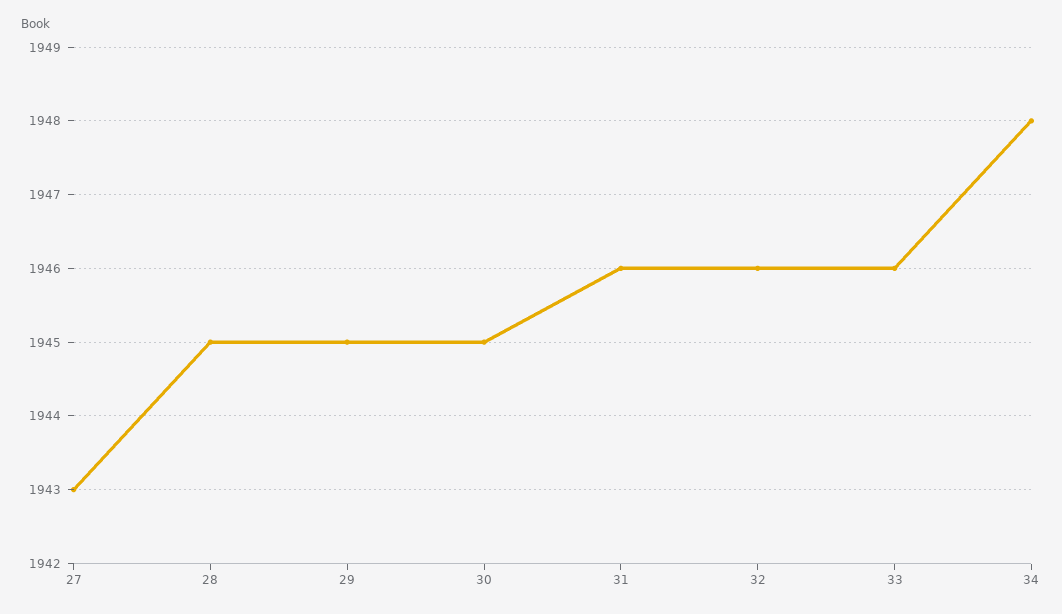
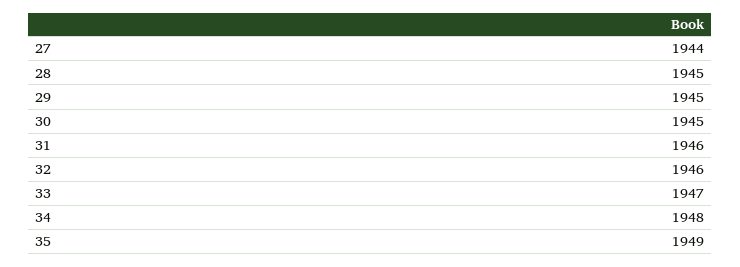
  {
-   "27": 1943,
+   "27": 1944,
    "28": 1945,
    "29": 1945,
    "30": 1945,
    "31": 1946,
    "32": 1946,
-   "33": 1946,
+   "33": 1947,
-   "34": 1948
+   "34": 1948,
+   "35": 1949
  }

